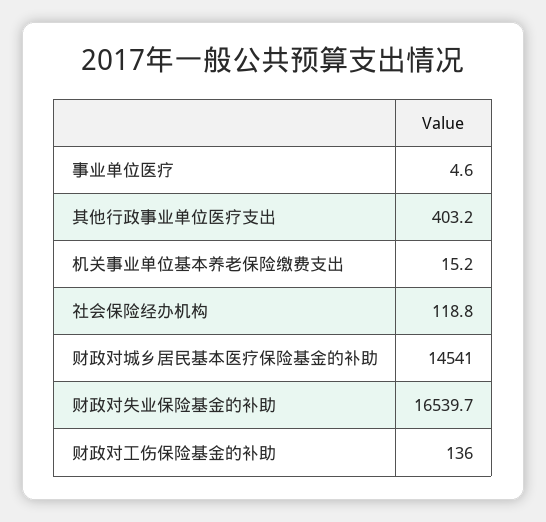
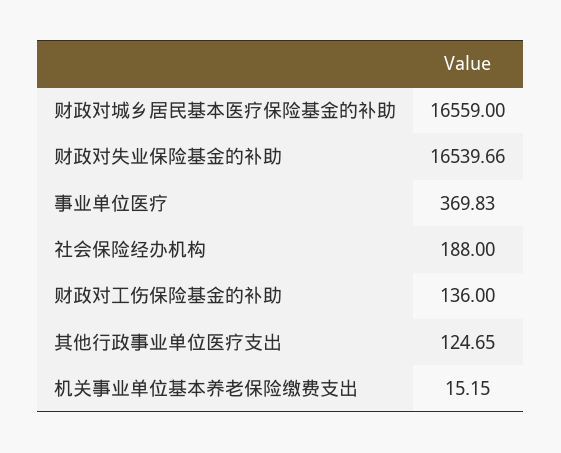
  {
-   "事业单位医疗": 4.6,
+   "事业单位医疗": 369.83,
-   "其他行政事业单位医疗支出": 403.2,
+   "其他行政事业单位医疗支出": 124.65,
    "机关事业单位基本养老保险缴费支出": 15.15,
-   "社会保险经办机构": 118.8,
+   "社会保险经办机构": 188,
-   "财政对城乡居民基本医疗保险基金的补助": 14541,
+   "财政对城乡居民基本医疗保险基金的补助": 16559,
    "财政对失业保险基金的补助": 16539.66,
    "财政对工伤保险基金的补助": 136
  }

